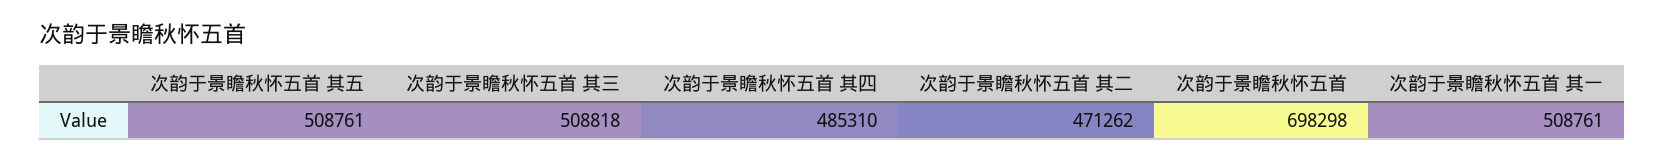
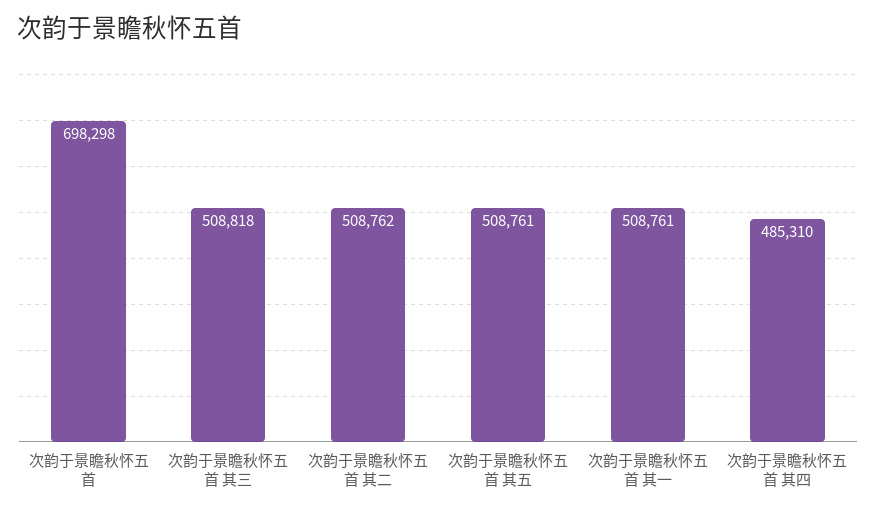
  {
    "次韵于景瞻秋怀五首 其五": 508761,
    "次韵于景瞻秋怀五首 其三": 508818,
    "次韵于景瞻秋怀五首 其四": 485310,
-   "次韵于景瞻秋怀五首 其二": 471262,
+   "次韵于景瞻秋怀五首 其二": 508762,
    "次韵于景瞻秋怀五首": 698298,
    "次韵于景瞻秋怀五首 其一": 508761
  }

